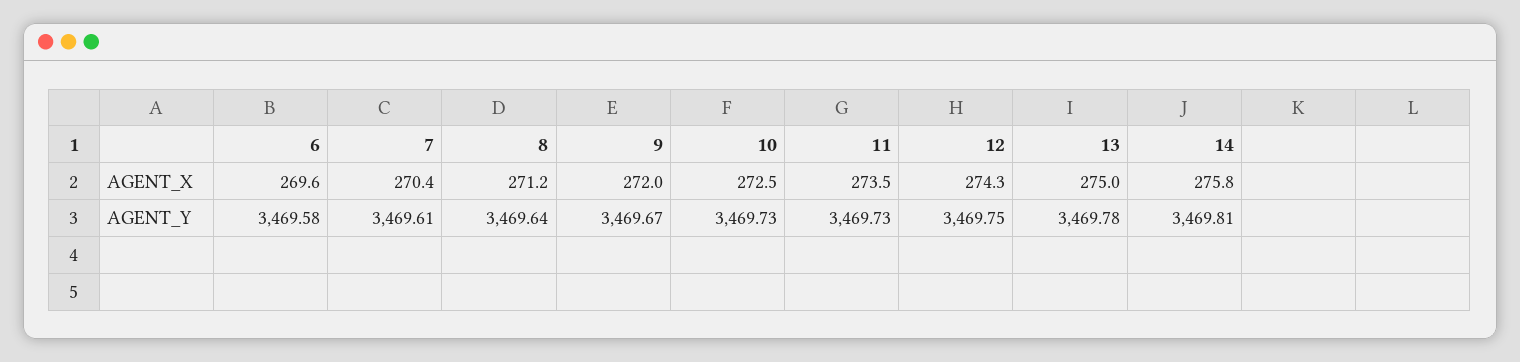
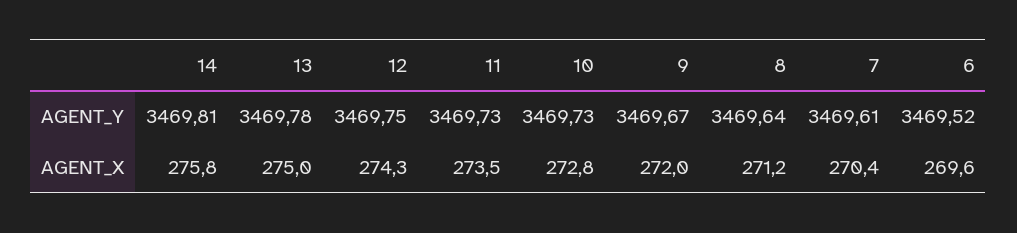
  {
    "6": {
      "AGENT_X": 269.6,
-     "AGENT_Y": 3469.58
+     "AGENT_Y": 3469.52
    },
    "7": {
      "AGENT_X": 270.4,
      "AGENT_Y": 3469.61
    },
    "8": {
      "AGENT_X": 271.2,
      "AGENT_Y": 3469.64
    },
    "9": {
      "AGENT_X": 272,
      "AGENT_Y": 3469.67
    },
    "10": {
-     "AGENT_X": 272.5,
+     "AGENT_X": 272.8,
      "AGENT_Y": 3469.73
    },
    "11": {
      "AGENT_X": 273.5,
      "AGENT_Y": 3469.73
    },
    "12": {
      "AGENT_X": 274.3,
      "AGENT_Y": 3469.75
    },
    "13": {
      "AGENT_X": 275,
      "AGENT_Y": 3469.78
    },
    "14": {
      "AGENT_X": 275.8,
      "AGENT_Y": 3469.81
    }
  }

